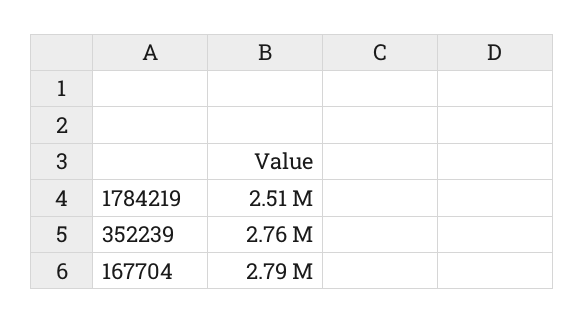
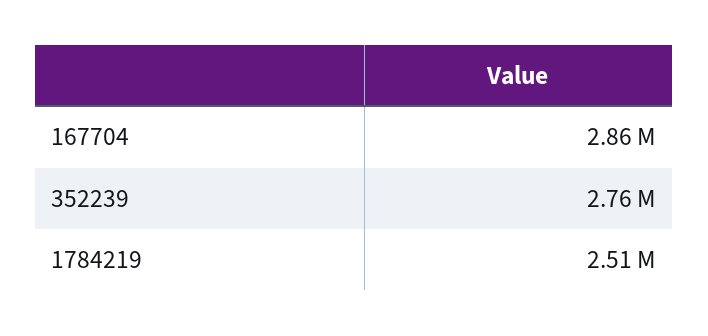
  {
    "1784219": 2510000,
    "352239": 2760000,
-   "167704": 2790000
+   "167704": 2860000
  }

